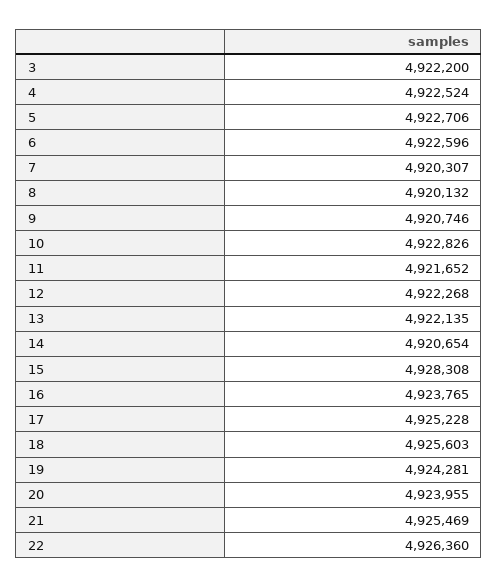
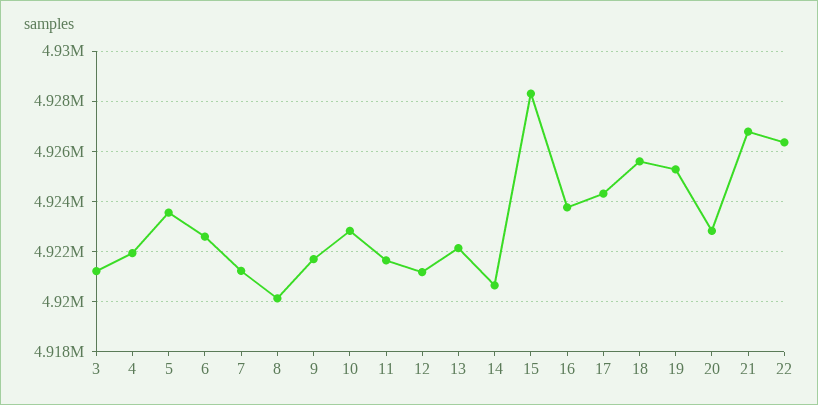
  {
-   "3": 4922200,
+   "3": 4921250,
-   "4": 4922524,
+   "4": 4922000,
-   "5": 4922706,
+   "5": 4923500,
    "6": 4922596,
-   "7": 4920307,
+   "7": 4921250,
    "8": 4920132,
-   "9": 4920746,
+   "9": 4921750,
    "10": 4922826,
    "11": 4921652,
-   "12": 4922268,
+   "12": 4921250,
    "13": 4922135,
    "14": 4920654,
    "15": 4928308,
    "16": 4923765,
-   "17": 4925228,
+   "17": 4924250,
    "18": 4925603,
-   "19": 4924281,
+   "19": 4925250,
-   "20": 4923955,
+   "20": 4922750,
-   "21": 4925469,
+   "21": 4926750,
    "22": 4926360
  }

